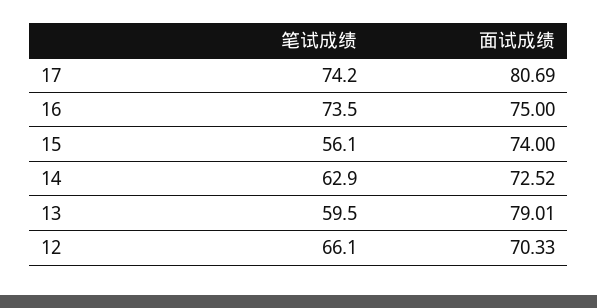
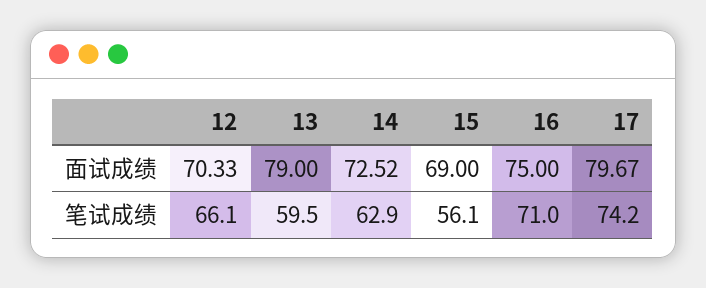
  {
    "笔试成绩": {
      "17": 74.2,
-     "16": 73.5,
+     "16": 71,
      "15": 56.1,
      "14": 62.9,
      "13": 59.5,
      "12": 66.1
    },
    "面试成绩": {
-     "17": 80.69,
+     "17": 79.67,
      "16": 75,
-     "15": 74,
+     "15": 69,
      "14": 72.52,
-     "13": 79.01,
+     "13": 79,
      "12": 70.33
    }
  }

